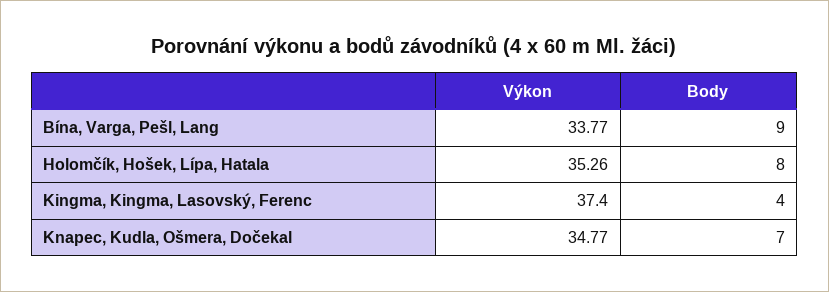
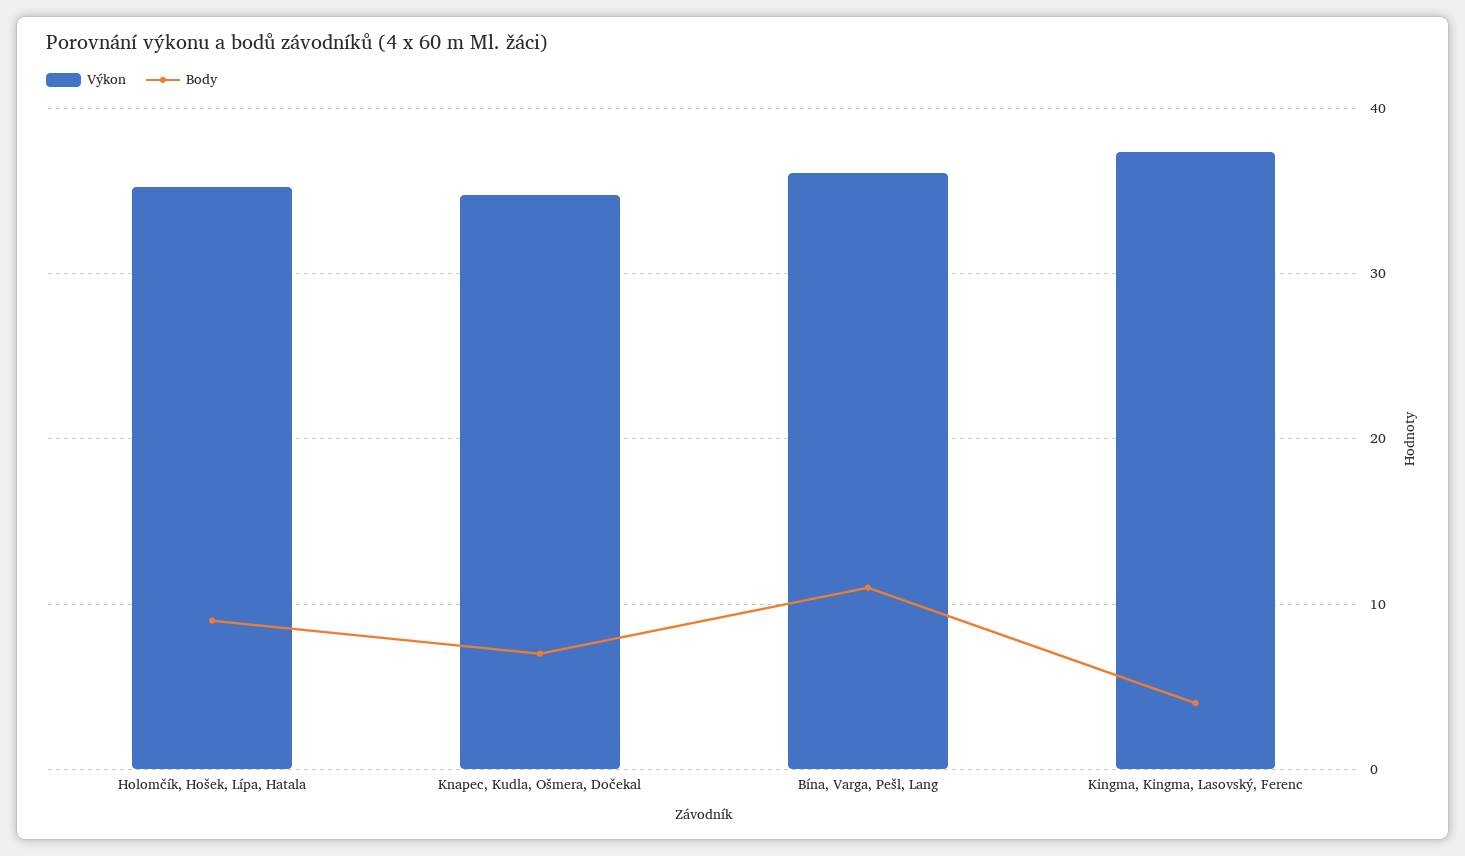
  {
    "Výkon": {
-     "Bína, Varga, Pešl, Lang": 33.77,
+     "Bína, Varga, Pešl, Lang": 36,
      "Holomčík, Hošek, Lípa, Hatala": 35.26,
      "Kingma, Kingma, Lasovský, Ferenc": 37.4,
      "Knapec, Kudla, Ošmera, Dočekal": 34.77
    },
    "Body": {
-     "Bína, Varga, Pešl, Lang": 9,
+     "Bína, Varga, Pešl, Lang": 11,
-     "Holomčík, Hošek, Lípa, Hatala": 8,
+     "Holomčík, Hošek, Lípa, Hatala": 9,
      "Kingma, Kingma, Lasovský, Ferenc": 4,
      "Knapec, Kudla, Ošmera, Dočekal": 7
    }
  }

